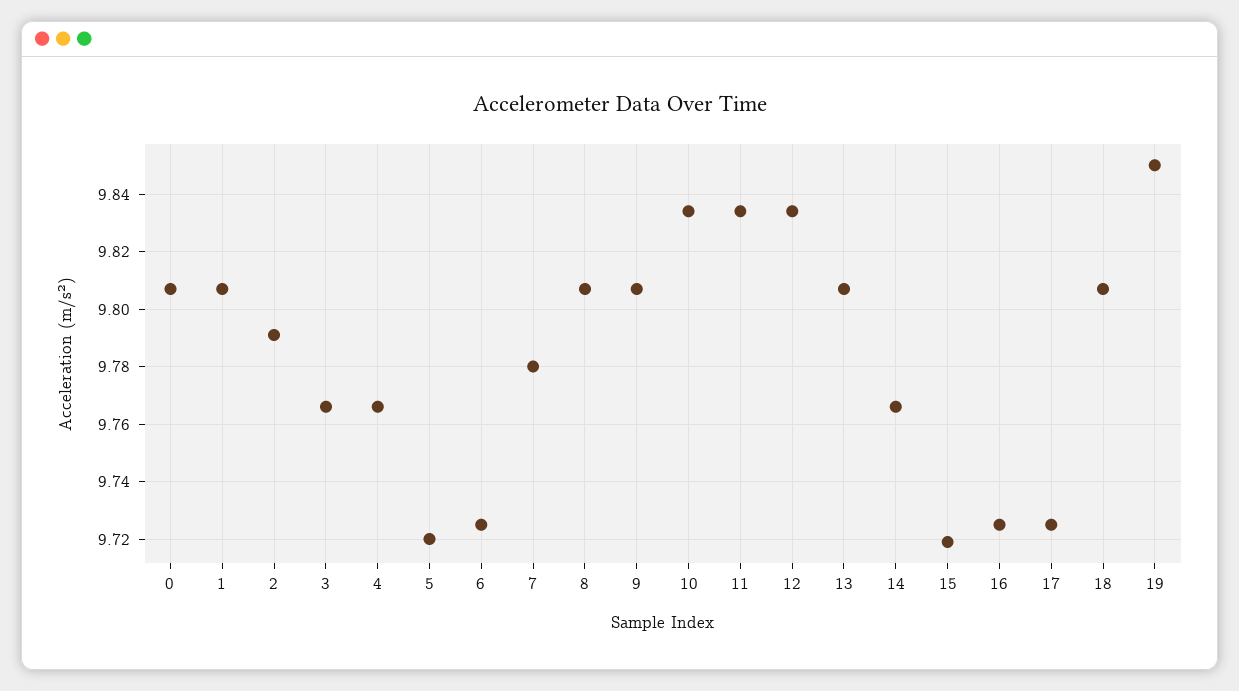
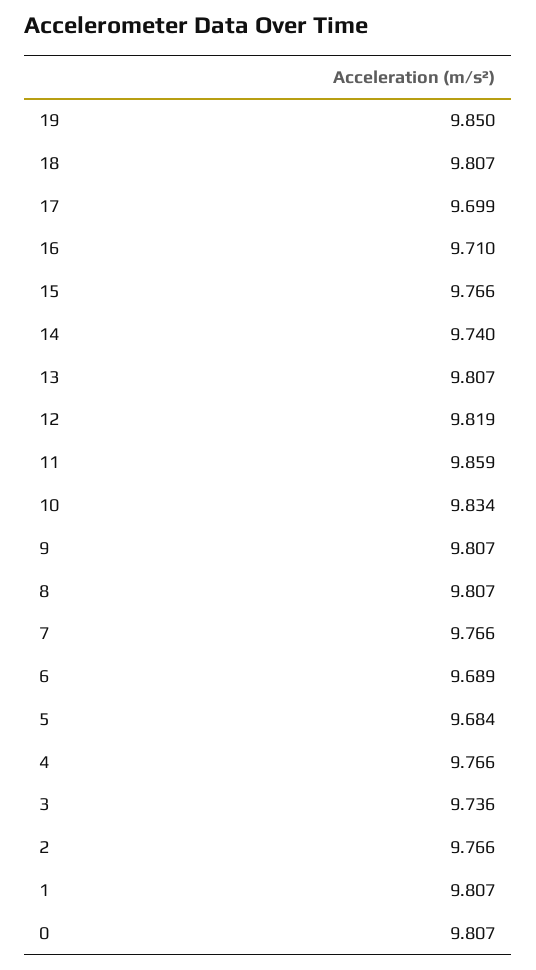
  {
    "0": 9.807,
    "1": 9.807,
-   "2": 9.79,
+   "2": 9.766,
-   "3": 9.765,
+   "3": 9.736,
    "4": 9.766,
-   "5": 9.72,
+   "5": 9.684,
-   "6": 9.725,
+   "6": 9.689,
-   "7": 9.78,
+   "7": 9.766,
    "8": 9.807,
    "9": 9.807,
    "10": 9.834,
-   "11": 9.835,
+   "11": 9.859,
-   "12": 9.835,
+   "12": 9.819,
    "13": 9.807,
-   "14": 9.765,
+   "14": 9.74,
-   "15": 9.72,
+   "15": 9.766,
-   "16": 9.725,
+   "16": 9.71,
-   "17": 9.725,
+   "17": 9.699,
    "18": 9.807,
    "19": 9.85
  }

